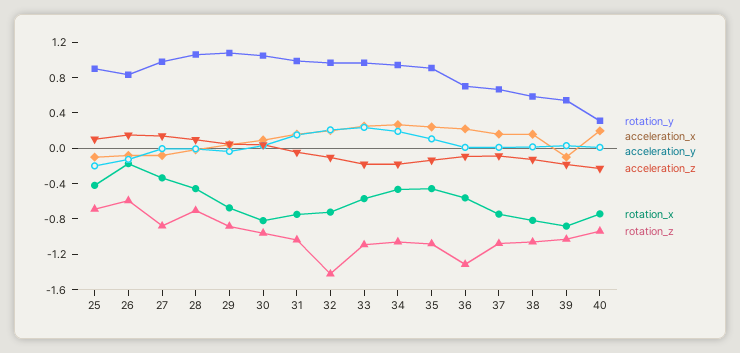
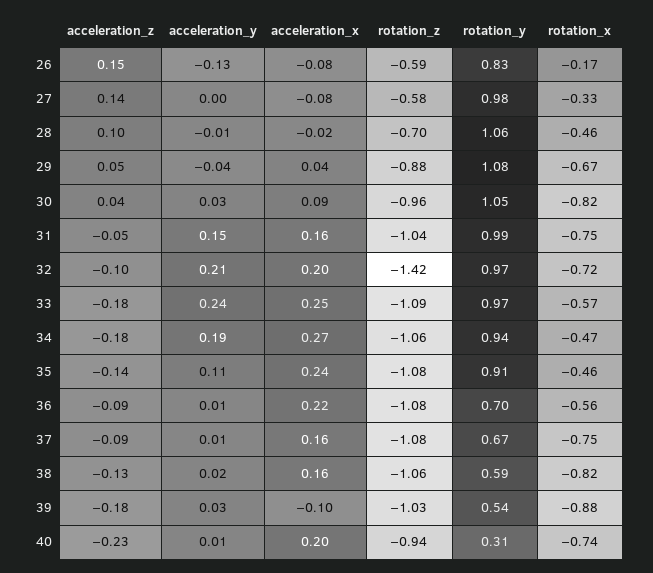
  {
    "rotation_y": {
-     "25": 0.9,
      "26": 0.83,
      "27": 0.98,
      "28": 1.06,
      "29": 1.08,
      "30": 1.05,
      "31": 0.99,
      "32": 0.97,
      "33": 0.97,
      "34": 0.94,
      "35": 0.91,
      "36": 0.7,
      "37": 0.67,
      "38": 0.59,
      "39": 0.54,
      "40": 0.31
    },
    "acceleration_x": {
-     "25": -0.1,
      "26": -0.08,
      "27": -0.08,
      "28": -0.02,
      "29": 0.04,
      "30": 0.09,
      "31": 0.16,
      "32": 0.2,
      "33": 0.25,
      "34": 0.27,
      "35": 0.24,
      "36": 0.22,
      "37": 0.16,
      "38": 0.16,
      "39": -0.1,
      "40": 0.2
    },
    "acceleration_y": {
-     "25": -0.2,
      "26": -0.13,
      "27": 0,
      "28": -0.01,
      "29": -0.04,
      "30": 0.03,
      "31": 0.15,
      "32": 0.21,
      "33": 0.24,
      "34": 0.19,
      "35": 0.11,
      "36": 0.01,
      "37": 0.01,
      "38": 0.02,
      "39": 0.03,
      "40": 0.01
    },
    "acceleration_z": {
-     "25": 0.1,
      "26": 0.15,
      "27": 0.14,
      "28": 0.1,
      "29": 0.05,
      "30": 0.04,
      "31": -0.05,
      "32": -0.1,
      "33": -0.18,
      "34": -0.18,
      "35": -0.14,
      "36": -0.09,
      "37": -0.09,
      "38": -0.13,
      "39": -0.18,
      "40": -0.23
    },
    "rotation_x": {
-     "25": -0.4,
      "26": -0.17,
      "27": -0.33,
      "28": -0.46,
      "29": -0.67,
      "30": -0.82,
      "31": -0.75,
      "32": -0.72,
      "33": -0.57,
      "34": -0.47,
      "35": -0.46,
      "36": -0.56,
      "37": -0.75,
      "38": -0.82,
      "39": -0.88,
      "40": -0.74
    },
    "rotation_z": {
-     "25": -0.7,
      "26": -0.59,
-     "27": -0.9,
+     "27": -0.58,
      "28": -0.7,
      "29": -0.88,
      "30": -0.96,
      "31": -1.04,
      "32": -1.42,
      "33": -1.09,
      "34": -1.06,
      "35": -1.08,
-     "36": -1.3,
+     "36": -1.08,
      "37": -1.08,
      "38": -1.06,
      "39": -1.03,
      "40": -0.94
    }
  }

